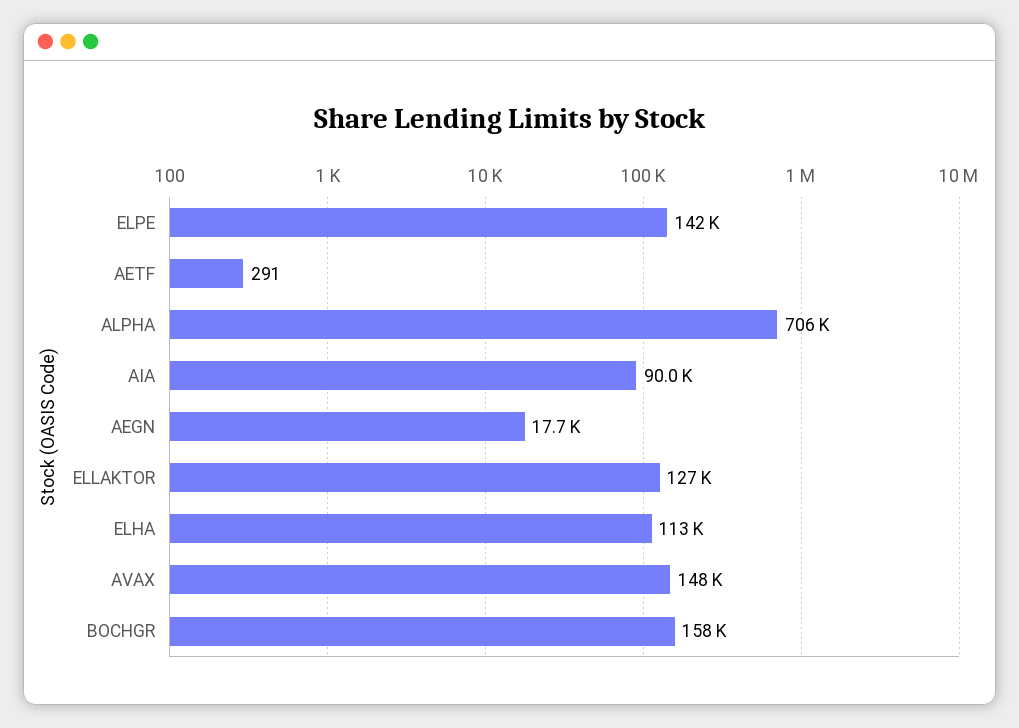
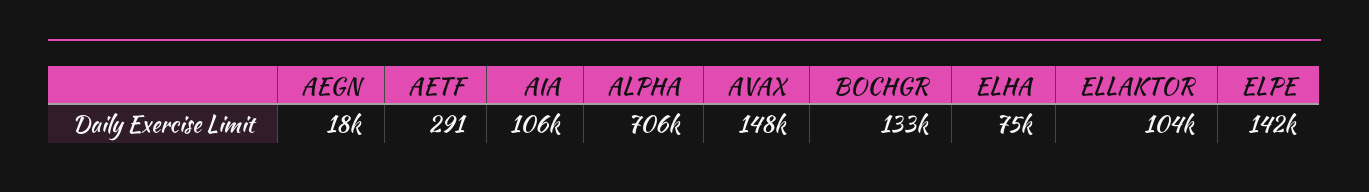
  {
    "ELPE": 142000,
    "AETF": 291,
    "ALPHA": 706000,
-   "AIA": 90000,
+   "AIA": 106000,
    "AEGN": 17700,
-   "ELLAKTOR": 127000,
+   "ELLAKTOR": 104000,
-   "ELHA": 113000,
+   "ELHA": 75000,
    "AVAX": 148000,
-   "BOCHGR": 158000
+   "BOCHGR": 133000
  }

